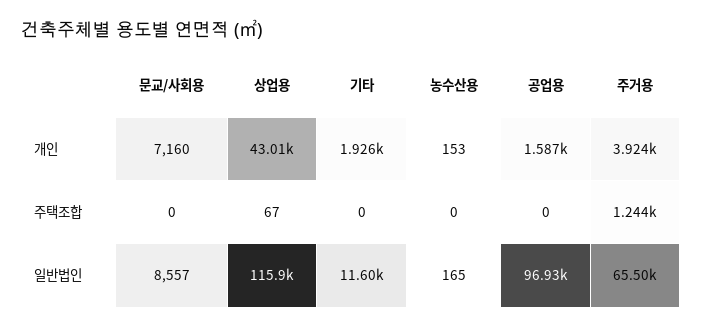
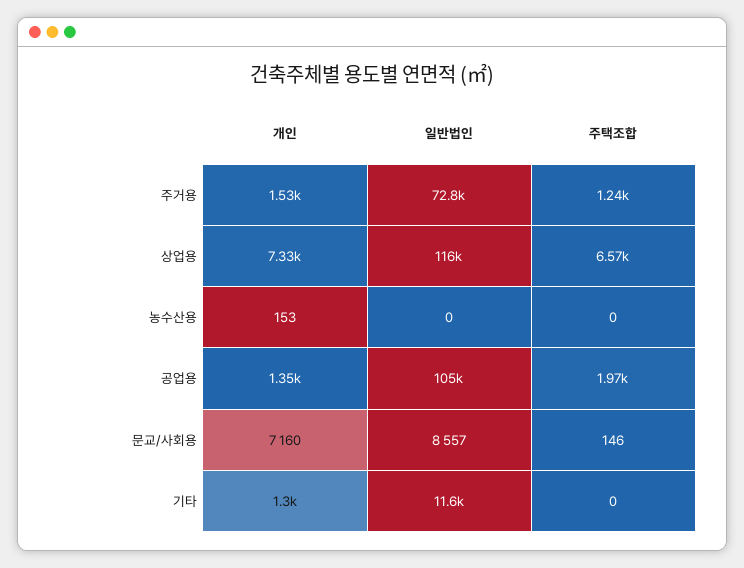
  {
    "문교/사회용": {
      "개인": 7160,
-     "주택조합": 0,
+     "주택조합": 146,
      "일반법인": 8557
    },
    "상업용": {
-     "개인": 43010,
+     "개인": 7330,
-     "주택조합": 67,
+     "주택조합": 6570,
      "일반법인": 115900
    },
    "기타": {
-     "개인": 1926,
+     "개인": 1300,
      "주택조합": 0,
      "일반법인": 11600
    },
    "농수산용": {
      "개인": 153,
      "주택조합": 0,
-     "일반법인": 165
+     "일반법인": 0
    },
    "공업용": {
-     "개인": 1587,
+     "개인": 1350,
-     "주택조합": 0,
+     "주택조합": 1970,
-     "일반법인": 96930
+     "일반법인": 105000
    },
    "주거용": {
-     "개인": 3924,
+     "개인": 1530,
      "주택조합": 1244,
-     "일반법인": 65500
+     "일반법인": 72800
    }
  }

